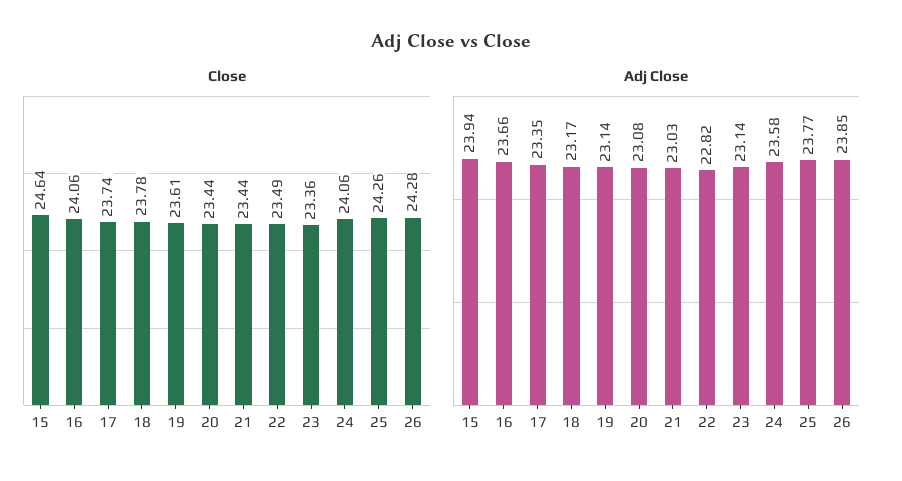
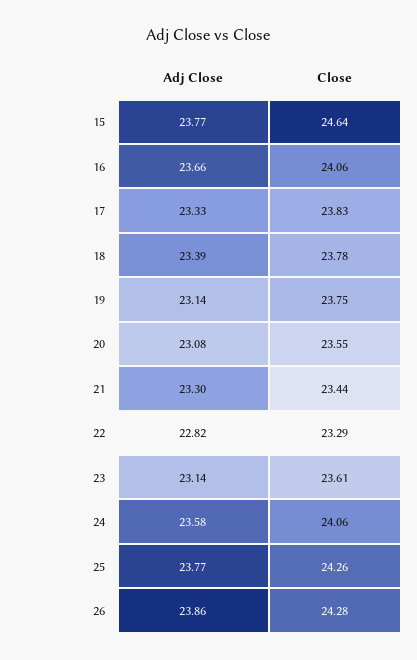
  {
    "Close": {
      "15": 24.64,
      "16": 24.06,
-     "17": 23.74,
+     "17": 23.83,
      "18": 23.78,
-     "19": 23.61,
+     "19": 23.75,
-     "20": 23.44,
+     "20": 23.55,
      "21": 23.44,
-     "22": 23.49,
+     "22": 23.29,
-     "23": 23.36,
+     "23": 23.61,
      "24": 24.06,
      "25": 24.26,
      "26": 24.28
    },
    "Adj Close": {
-     "15": 23.94,
+     "15": 23.77,
      "16": 23.66,
-     "17": 23.35,
+     "17": 23.33,
-     "18": 23.17,
+     "18": 23.39,
      "19": 23.14,
      "20": 23.08,
-     "21": 23.03,
+     "21": 23.3,
      "22": 22.82,
      "23": 23.14,
      "24": 23.58,
      "25": 23.77,
-     "26": 23.85
+     "26": 23.86
    }
  }

